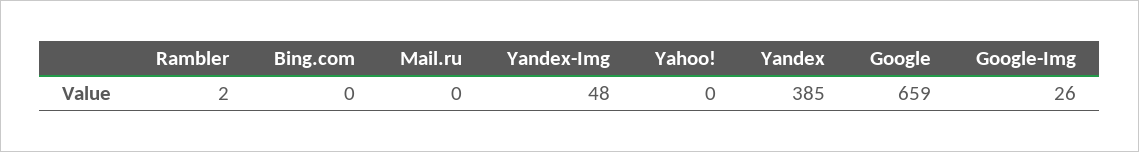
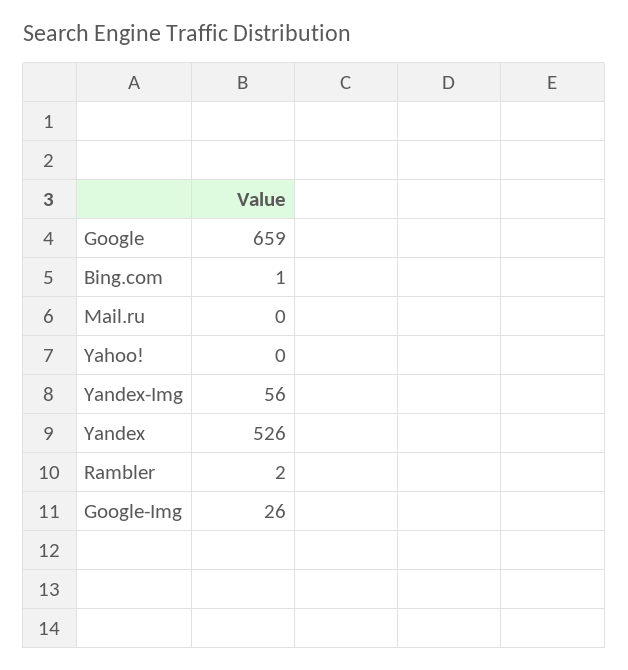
  {
    "Rambler": 2,
-   "Bing.com": 0,
+   "Bing.com": 1,
    "Mail.ru": 0,
-   "Yandex-Img": 48,
+   "Yandex-Img": 56,
    "Yahoo!": 0,
-   "Yandex": 385,
+   "Yandex": 526,
    "Google": 659,
    "Google-Img": 26
  }

